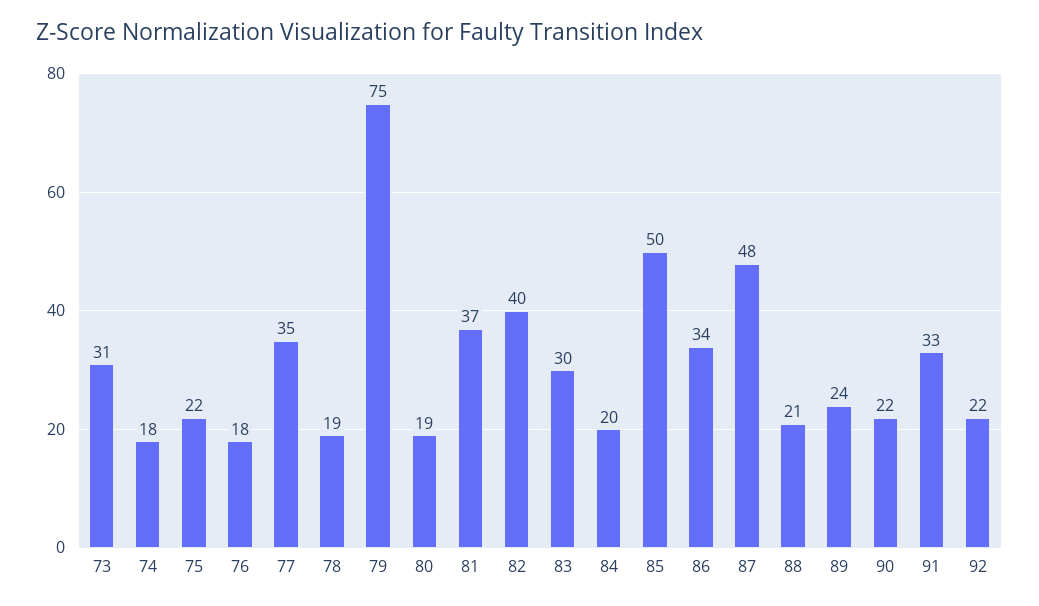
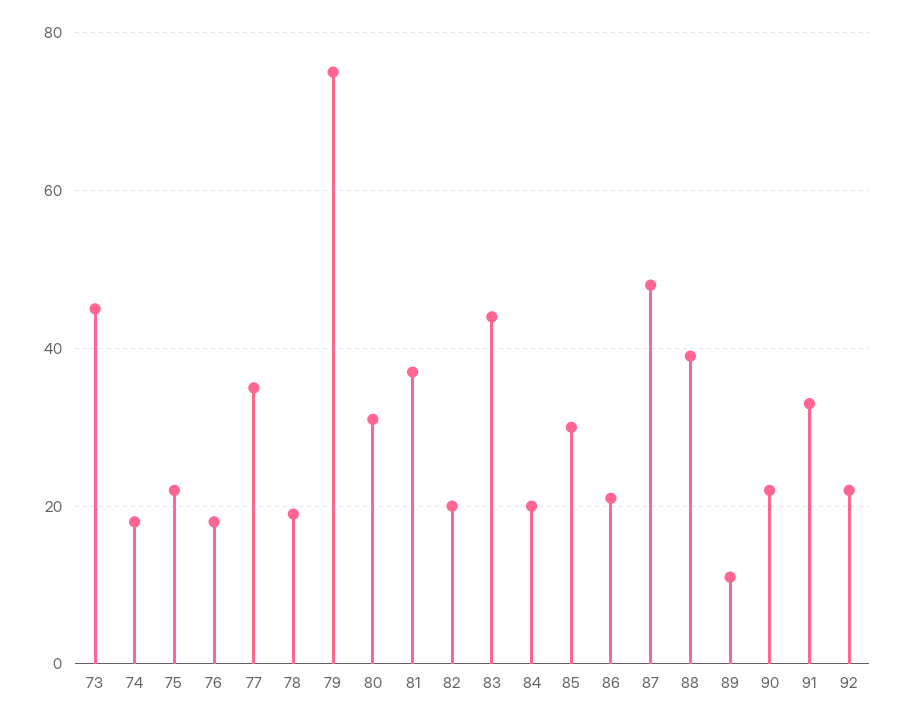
  {
-   "73": 31,
+   "73": 45,
    "74": 18,
    "75": 22,
    "76": 18,
    "77": 35,
    "78": 19,
    "79": 75,
-   "80": 19,
+   "80": 30,
    "81": 37,
-   "82": 40,
+   "82": 20,
-   "83": 30,
+   "83": 45,
    "84": 20,
-   "85": 50,
+   "85": 30,
-   "86": 34,
+   "86": 20,
    "87": 48,
-   "88": 21,
+   "88": 40,
-   "89": 24,
+   "89": 10,
    "90": 22,
    "91": 33,
    "92": 22
  }

